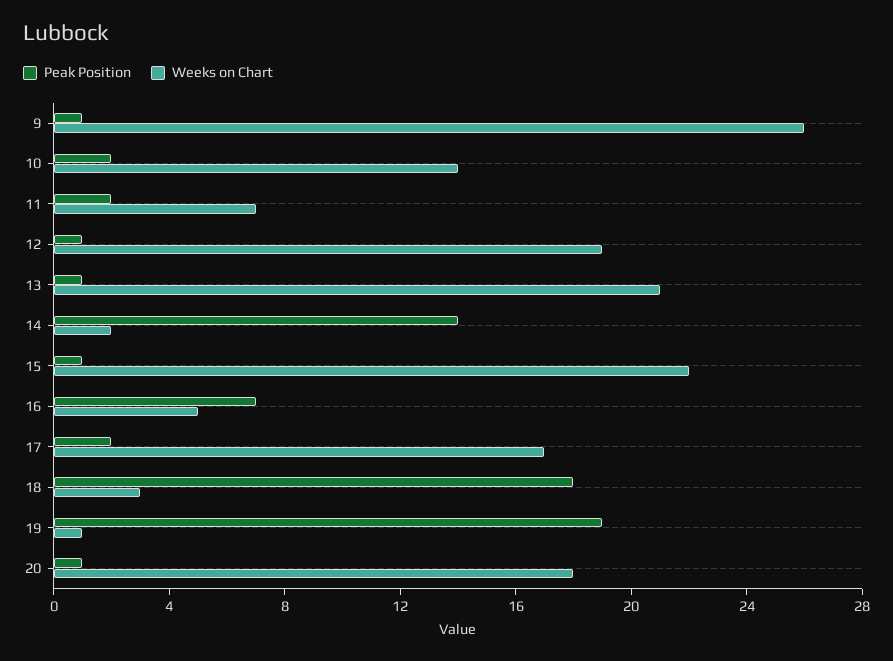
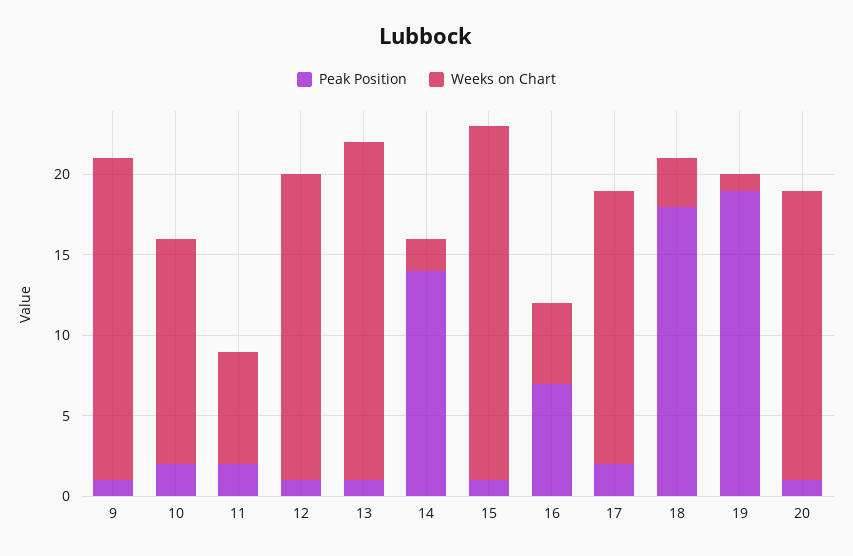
  {
    "Peak Position": {
      "9": 1,
      "10": 2,
      "11": 2,
      "12": 1,
      "13": 1,
      "14": 14,
      "15": 1,
      "16": 7,
      "17": 2,
      "18": 18,
      "19": 19,
      "20": 1
    },
    "Weeks on Chart": {
-     "9": 26,
+     "9": 20,
      "10": 14,
      "11": 7,
      "12": 19,
      "13": 21,
      "14": 2,
      "15": 22,
      "16": 5,
      "17": 17,
      "18": 3,
      "19": 1,
      "20": 18
    }
  }

